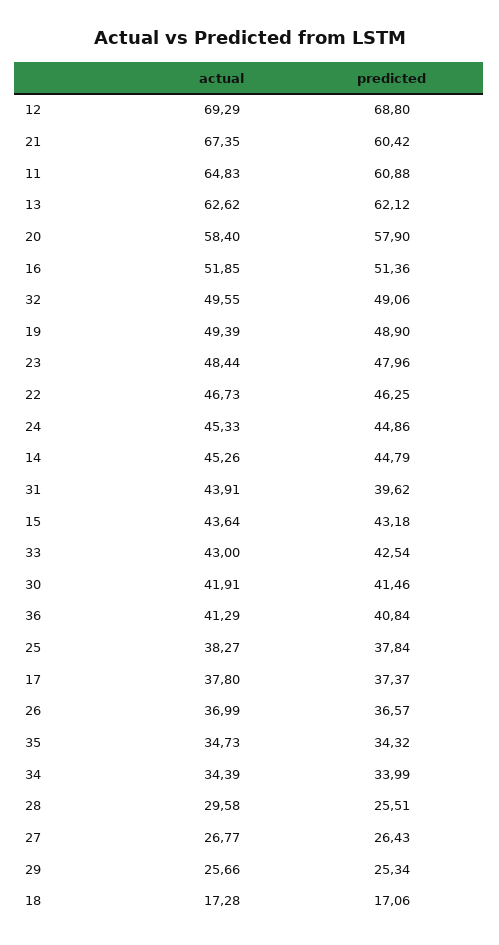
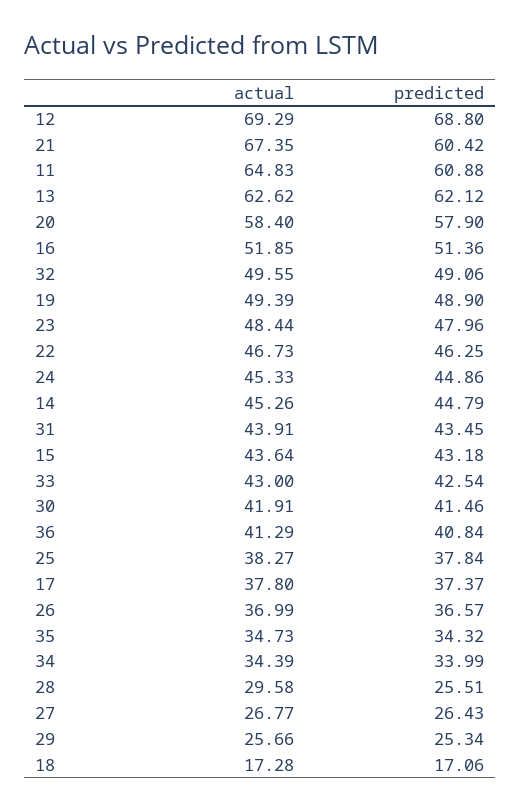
  {
    "actual": {
      "12": 69.29,
      "21": 67.35,
      "11": 64.83,
      "13": 62.62,
      "20": 58.4,
      "16": 51.85,
      "32": 49.55,
      "19": 49.39,
      "23": 48.44,
      "22": 46.73,
      "24": 45.33,
      "14": 45.26,
      "31": 43.91,
      "15": 43.64,
      "33": 43,
      "30": 41.91,
      "36": 41.29,
      "25": 38.27,
      "17": 37.8,
      "26": 36.99,
      "35": 34.73,
      "34": 34.39,
      "28": 29.58,
      "27": 26.77,
      "29": 25.66,
      "18": 17.28
    },
    "predicted": {
      "12": 68.8,
      "21": 60.42,
      "11": 60.88,
      "13": 62.12,
      "20": 57.9,
      "16": 51.36,
      "32": 49.06,
      "19": 48.9,
      "23": 47.96,
      "22": 46.25,
      "24": 44.86,
      "14": 44.79,
-     "31": 39.62,
+     "31": 43.45,
      "15": 43.18,
      "33": 42.54,
      "30": 41.46,
      "36": 40.84,
      "25": 37.84,
      "17": 37.37,
      "26": 36.57,
      "35": 34.32,
      "34": 33.99,
      "28": 25.51,
      "27": 26.43,
      "29": 25.34,
      "18": 17.06
    }
  }

